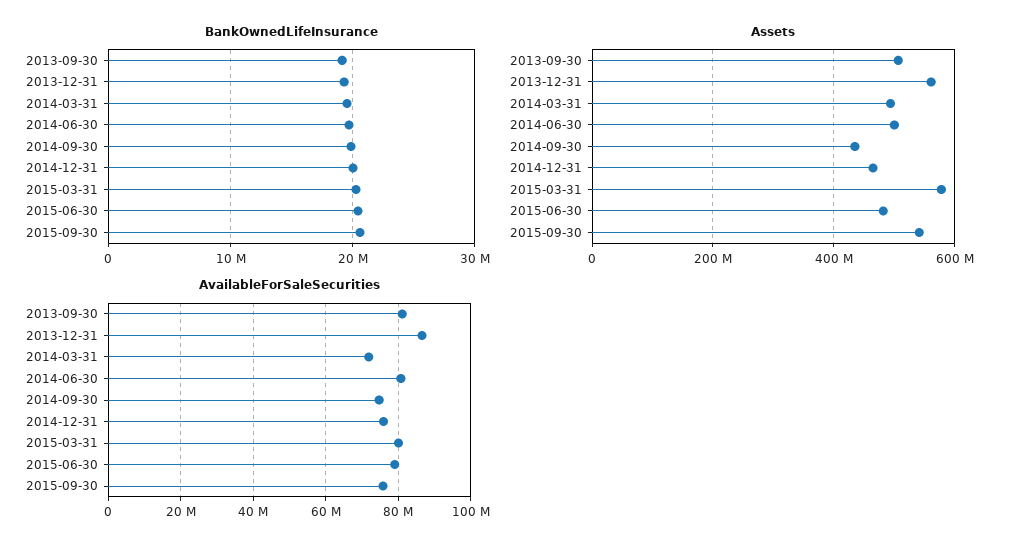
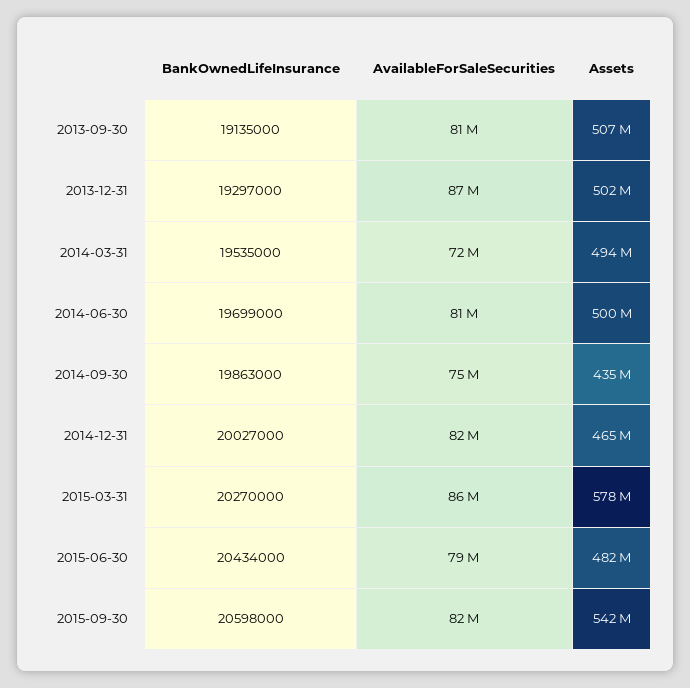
  {
    "BankOwnedLifeInsurance": {
      "2013-09-30": 19135000,
      "2013-12-31": 19297000,
      "2014-03-31": 19535000,
      "2014-06-30": 19699000,
      "2014-09-30": 19863000,
      "2014-12-31": 20027000,
      "2015-03-31": 20270000,
      "2015-06-30": 20434000,
      "2015-09-30": 20598000
    },
    "Assets": {
      "2013-09-30": 507000000,
-     "2013-12-31": 560000000,
+     "2013-12-31": 502000000,
      "2014-03-31": 494000000,
      "2014-06-30": 500000000,
      "2014-09-30": 435000000,
      "2014-12-31": 465000000,
      "2015-03-31": 578000000,
      "2015-06-30": 482000000,
      "2015-09-30": 542000000
    },
    "AvailableForSaleSecurities": {
      "2013-09-30": 81000000,
      "2013-12-31": 87000000,
      "2014-03-31": 72000000,
      "2014-06-30": 81000000,
      "2014-09-30": 75000000,
-     "2014-12-31": 76000000,
+     "2014-12-31": 82000000,
-     "2015-03-31": 80000000,
+     "2015-03-31": 86000000,
      "2015-06-30": 79000000,
-     "2015-09-30": 76000000
+     "2015-09-30": 82000000
    }
  }

